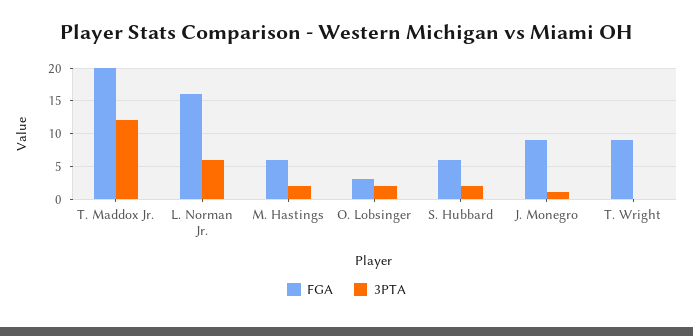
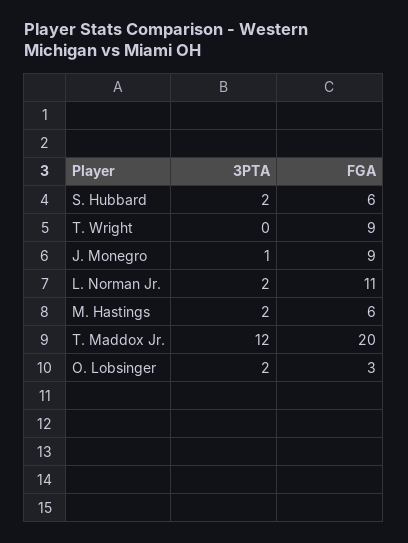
  {
    "FGA": {
      "T. Maddox Jr.": 20,
-     "L. Norman Jr.": 16,
+     "L. Norman Jr.": 11,
      "M. Hastings": 6,
      "O. Lobsinger": 3,
      "S. Hubbard": 6,
      "J. Monegro": 9,
      "T. Wright": 9
    },
    "3PTA": {
      "T. Maddox Jr.": 12,
-     "L. Norman Jr.": 6,
+     "L. Norman Jr.": 2,
      "M. Hastings": 2,
      "O. Lobsinger": 2,
      "S. Hubbard": 2,
      "J. Monegro": 1,
      "T. Wright": 0
    }
  }

